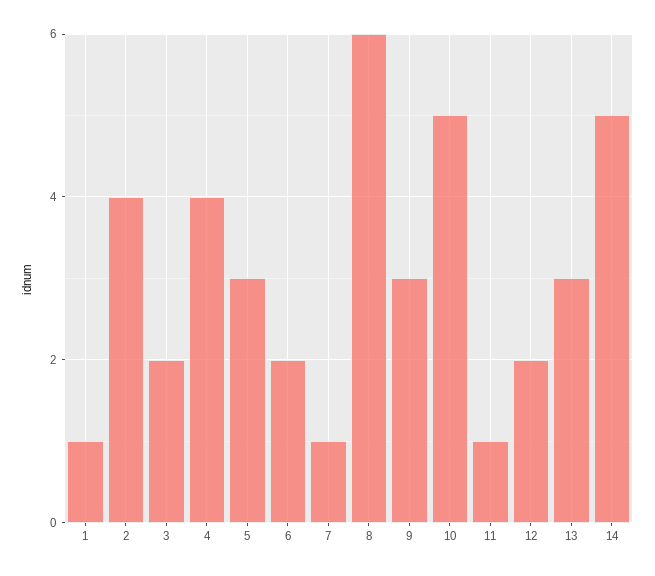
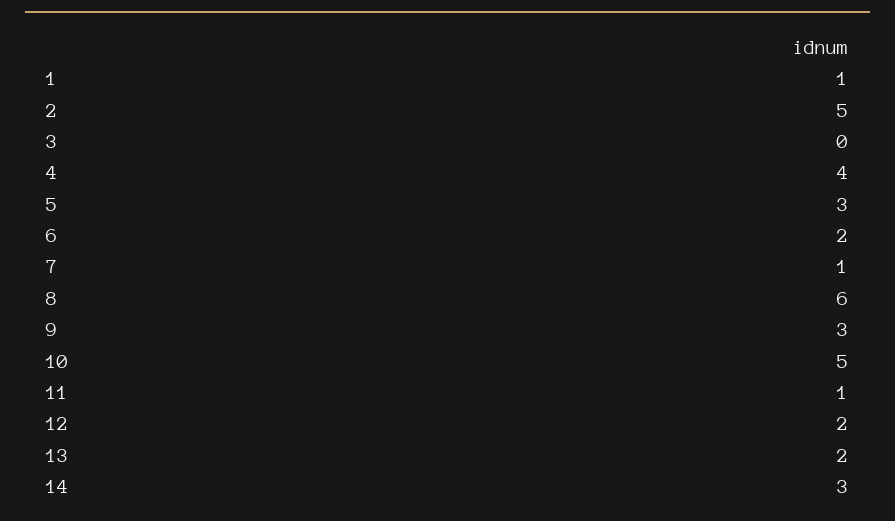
  {
    "1": 1,
-   "2": 4,
+   "2": 5,
-   "3": 2,
+   "3": 0,
    "4": 4,
    "5": 3,
    "6": 2,
    "7": 1,
    "8": 6,
    "9": 3,
    "10": 5,
    "11": 1,
    "12": 2,
-   "13": 3,
+   "13": 2,
-   "14": 5
+   "14": 3
  }

